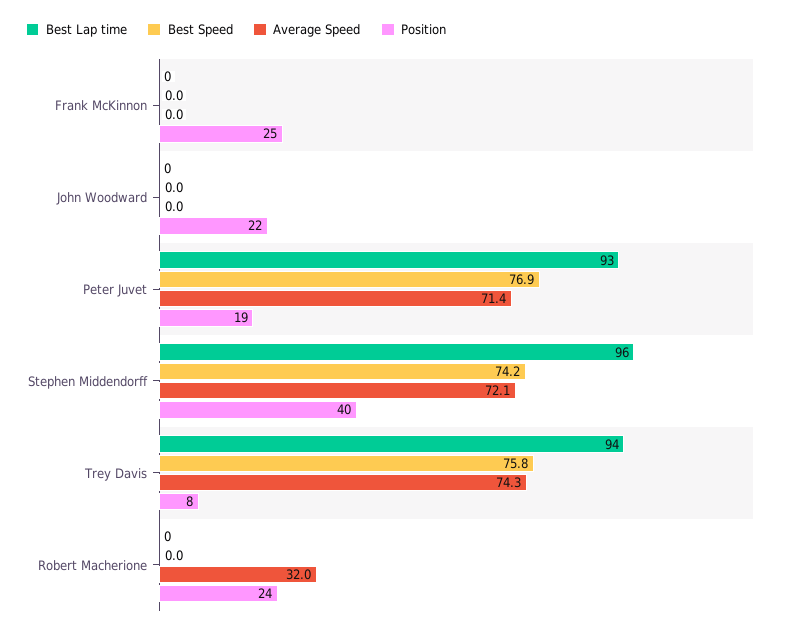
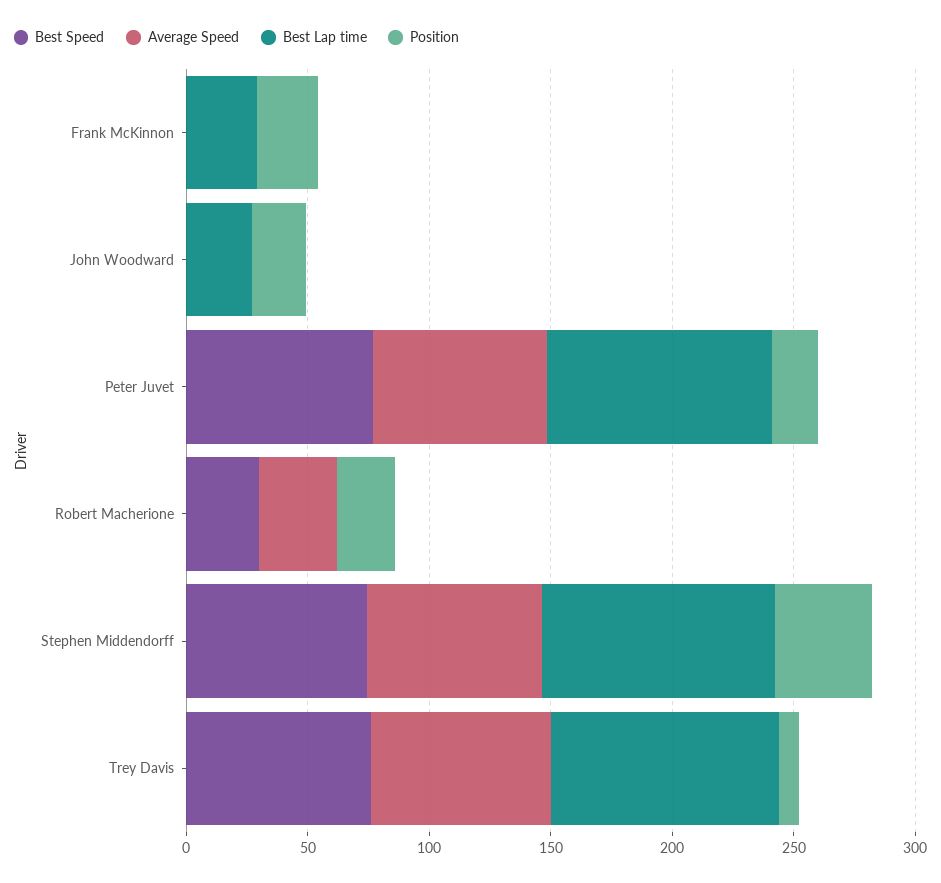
  {
    "Best Lap time": {
-     "Frank McKinnon": 0,
+     "Frank McKinnon": 30,
-     "John Woodward": 0,
+     "John Woodward": 30,
      "Peter Juvet": 93,
      "Stephen Middendorff": 96,
      "Trey Davis": 94,
      "Robert Macherione": 0
    },
    "Best Speed": {
      "Frank McKinnon": 0,
      "John Woodward": 0,
      "Peter Juvet": 76.9,
      "Stephen Middendorff": 74.2,
      "Trey Davis": 75.8,
-     "Robert Macherione": 0
+     "Robert Macherione": 30
    },
    "Average Speed": {
      "Frank McKinnon": 0,
      "John Woodward": 0,
      "Peter Juvet": 71.4,
      "Stephen Middendorff": 72.1,
      "Trey Davis": 74.3,
      "Robert Macherione": 32
    },
    "Position": {
      "Frank McKinnon": 25,
      "John Woodward": 22,
      "Peter Juvet": 19,
      "Stephen Middendorff": 40,
      "Trey Davis": 8,
      "Robert Macherione": 24
    }
  }

